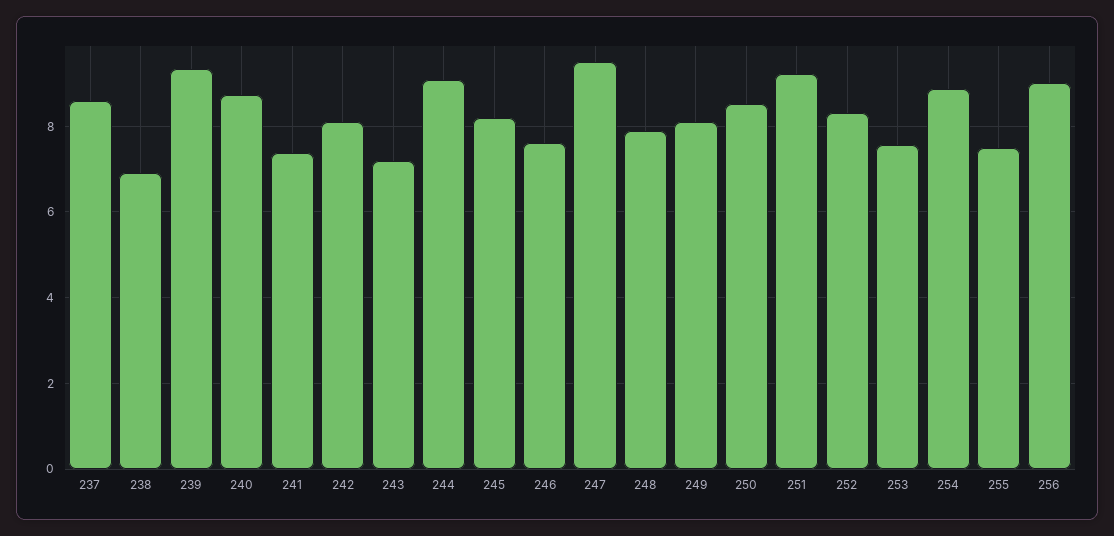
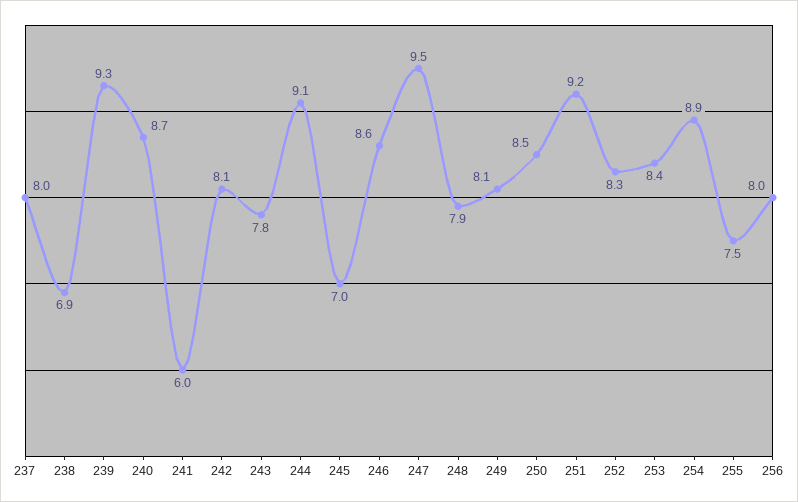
  {
-   "237": 8.6,
+   "237": 8,
    "238": 6.9,
    "239": 9.3,
    "240": 8.7,
-   "241": 7.4,
+   "241": 6,
    "242": 8.1,
-   "243": 7.2,
+   "243": 7.8,
    "244": 9.1,
-   "245": 8.2,
+   "245": 7,
-   "246": 7.6,
+   "246": 8.6,
    "247": 9.5,
    "248": 7.9,
    "249": 8.1,
    "250": 8.5,
    "251": 9.2,
    "252": 8.3,
-   "253": 7.6,
+   "253": 8.4,
    "254": 8.9,
    "255": 7.5,
-   "256": 9
+   "256": 8
  }

